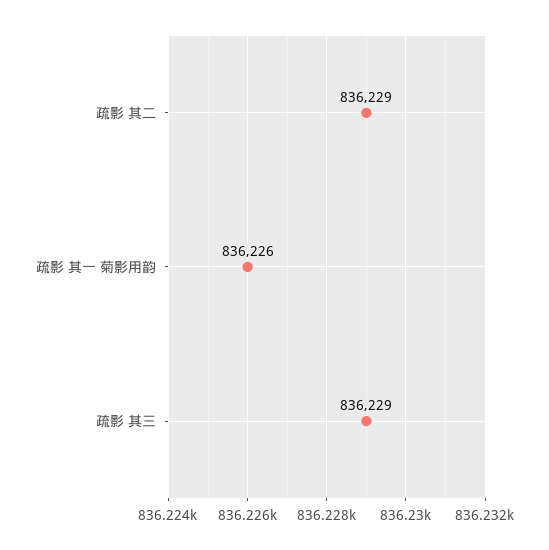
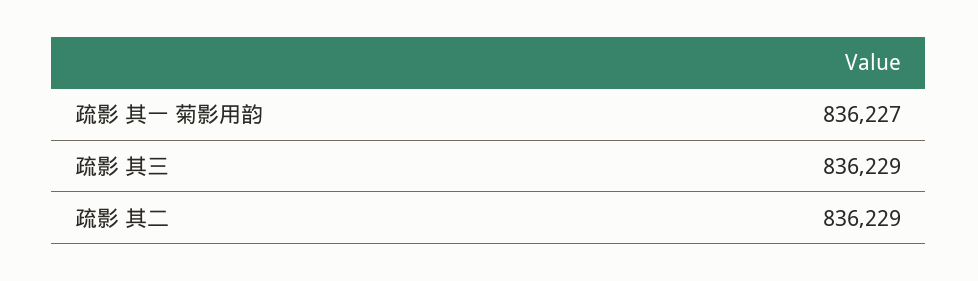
  {
    "疏影 其二": 836229,
-   "疏影 其一 菊影用韵": 836226,
+   "疏影 其一 菊影用韵": 836227,
    "疏影 其三": 836229
  }

